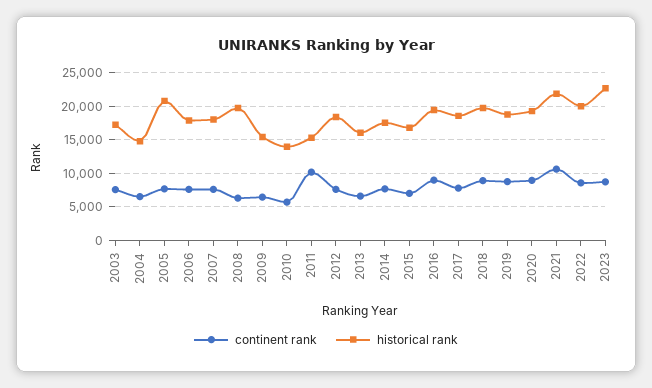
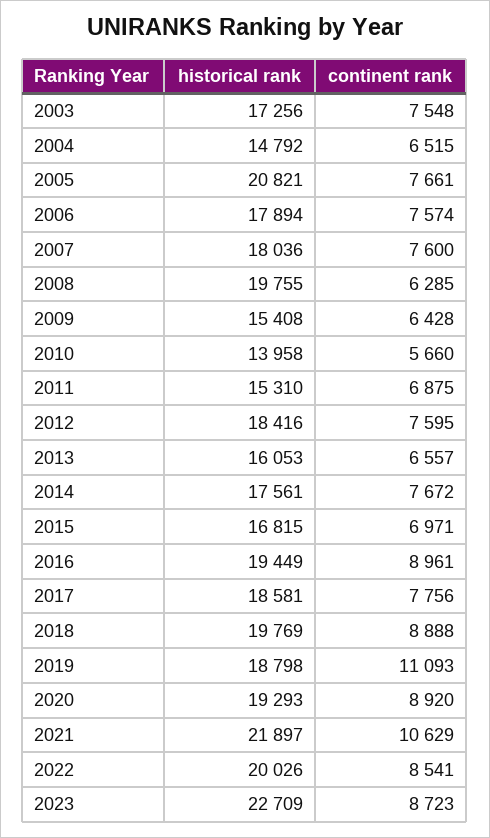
  {
    "continent rank": {
      "2003": 7548,
      "2004": 6515,
      "2005": 7661,
      "2006": 7574,
      "2007": 7600,
      "2008": 6285,
      "2009": 6428,
      "2010": 5660,
-     "2011": 10000,
+     "2011": 6875,
      "2012": 7595,
      "2013": 6557,
      "2014": 7672,
      "2015": 6971,
      "2016": 8961,
      "2017": 7756,
      "2018": 8888,
-     "2019": 9000,
+     "2019": 11093,
      "2020": 8920,
      "2021": 10629,
      "2022": 8541,
      "2023": 8723
    },
    "historical rank": {
      "2003": 17256,
      "2004": 14792,
      "2005": 20821,
      "2006": 17894,
      "2007": 18036,
      "2008": 19755,
      "2009": 15408,
      "2010": 13958,
      "2011": 15310,
      "2012": 18416,
      "2013": 16053,
      "2014": 17561,
      "2015": 16815,
      "2016": 19449,
      "2017": 18581,
      "2018": 19769,
      "2019": 18798,
      "2020": 19293,
      "2021": 21897,
      "2022": 20026,
      "2023": 22709
    }
  }

